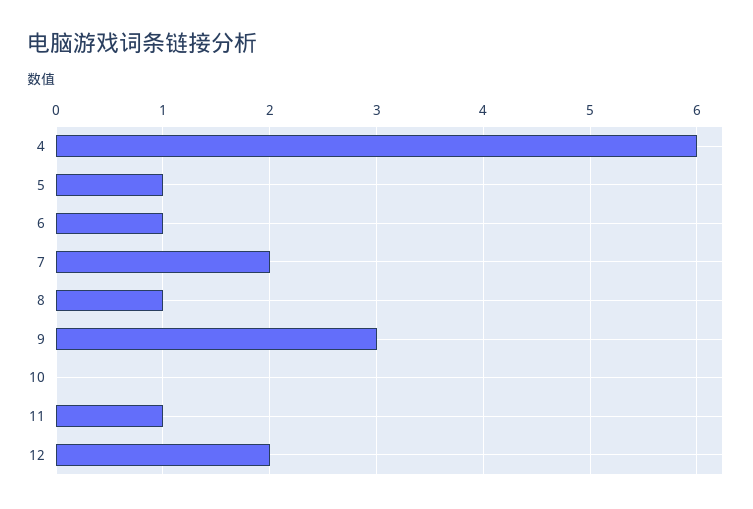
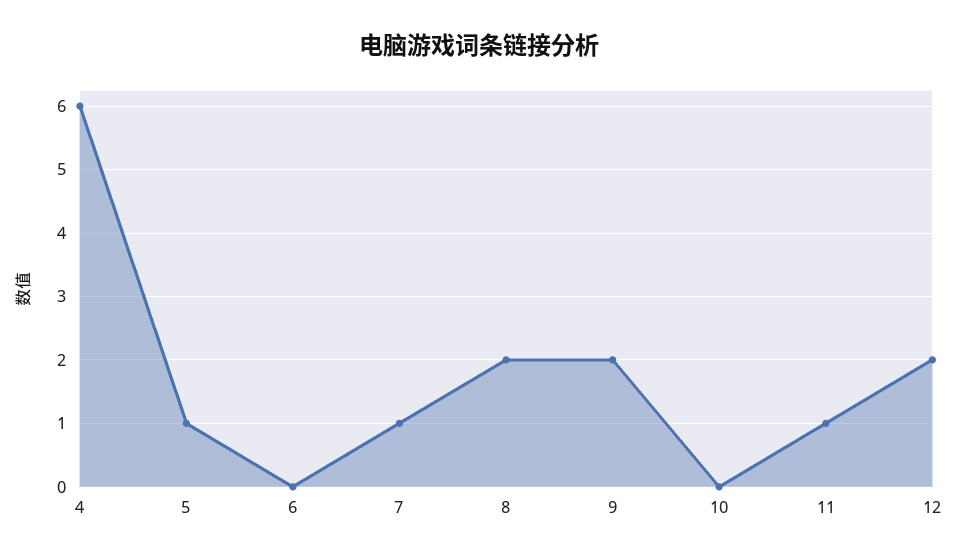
  {
    "4": 6,
    "5": 1,
-   "6": 1,
+   "6": 0,
-   "7": 2,
+   "7": 1,
-   "8": 1,
+   "8": 2,
-   "9": 3,
+   "9": 2,
    "10": 0,
    "11": 1,
    "12": 2
  }

